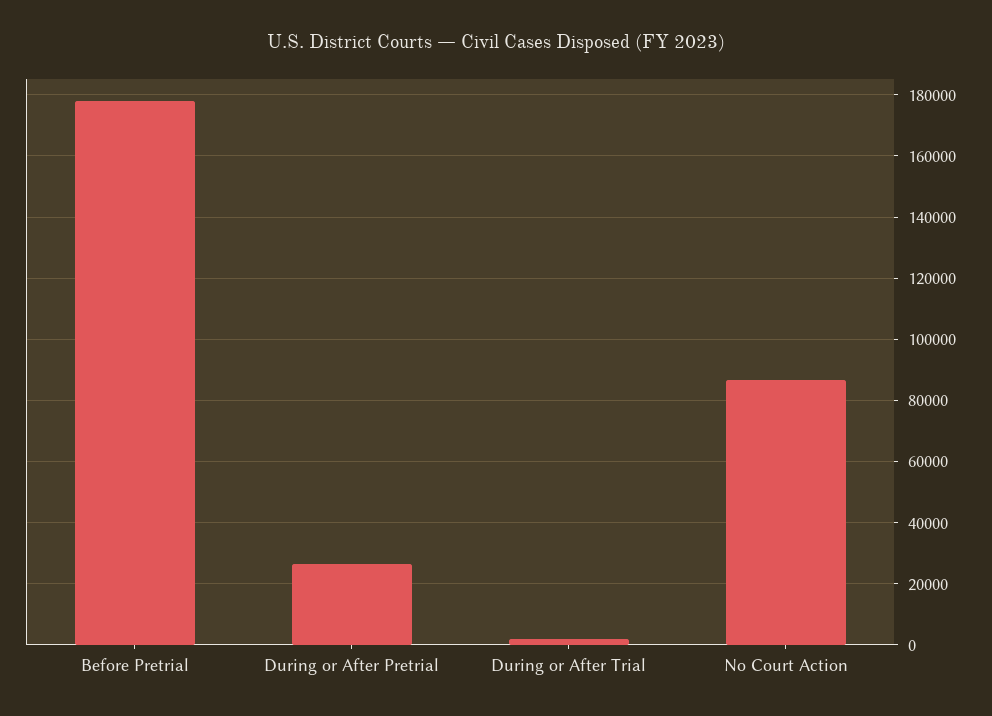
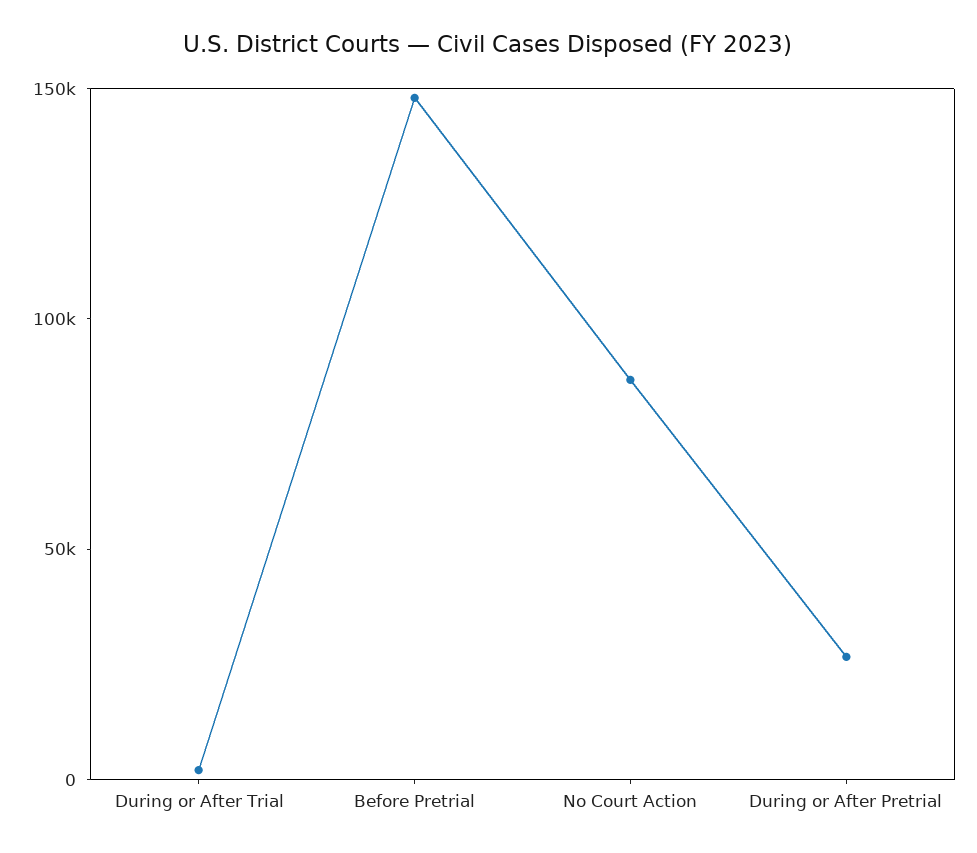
  {
-   "Before Pretrial": 178000,
+   "Before Pretrial": 150000,
    "During or After Pretrial": 26000,
    "During or After Trial": 2000,
    "No Court Action": 86000
  }

